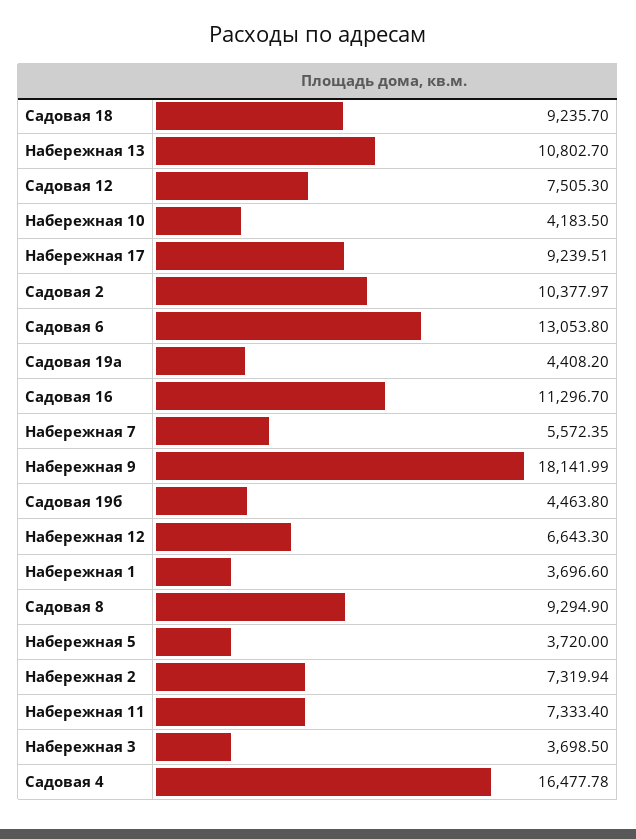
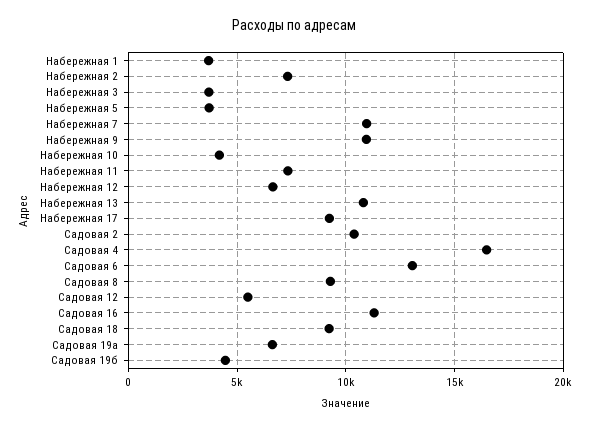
  {
    "Садовая 18": 9235.7,
    "Набережная 13": 10802.7,
-   "Садовая 12": 7505.3,
+   "Садовая 12": 5500,
    "Набережная 10": 4183.5,
    "Набережная 17": 9239.51,
    "Садовая 2": 10377.97,
    "Садовая 6": 13053.8,
-   "Садовая 19а": 4408.2,
+   "Садовая 19а": 6500,
    "Садовая 16": 11296.7,
-   "Набережная 7": 5572.35,
+   "Набережная 7": 11000,
-   "Набережная 9": 18141.99,
+   "Набережная 9": 11000,
    "Садовая 19б": 4463.8,
    "Набережная 12": 6643.3,
    "Набережная 1": 3696.6,
    "Садовая 8": 9294.9,
    "Набережная 5": 3720,
    "Набережная 2": 7319.94,
    "Набережная 11": 7333.4,
    "Набережная 3": 3698.5,
    "Садовая 4": 16477.78
  }

